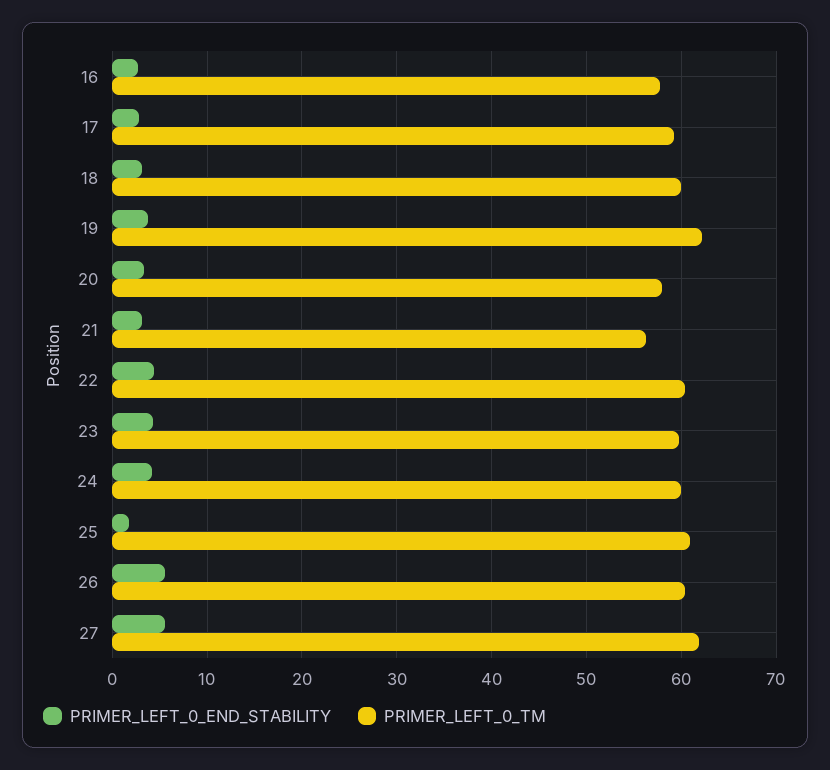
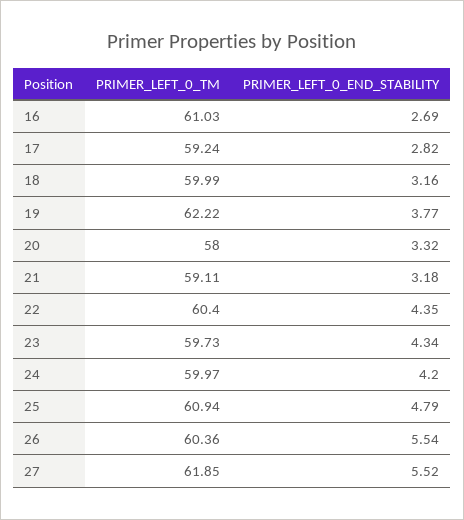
  {
    "PRIMER_LEFT_0_END_STABILITY": {
      "16": 2.69,
      "17": 2.82,
      "18": 3.16,
      "19": 3.77,
      "20": 3.32,
      "21": 3.18,
      "22": 4.35,
      "23": 4.34,
      "24": 4.2,
-     "25": 2,
+     "25": 4.79,
      "26": 5.54,
      "27": 5.52
    },
    "PRIMER_LEFT_0_TM": {
-     "16": 58,
+     "16": 61.03,
      "17": 59.24,
      "18": 59.99,
      "19": 62.22,
      "20": 58,
-     "21": 56,
+     "21": 59.11,
      "22": 60.4,
      "23": 59.73,
      "24": 59.97,
      "25": 60.94,
      "26": 60.36,
      "27": 61.85
    }
  }

